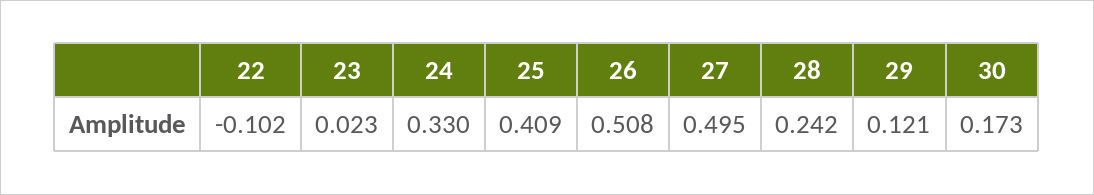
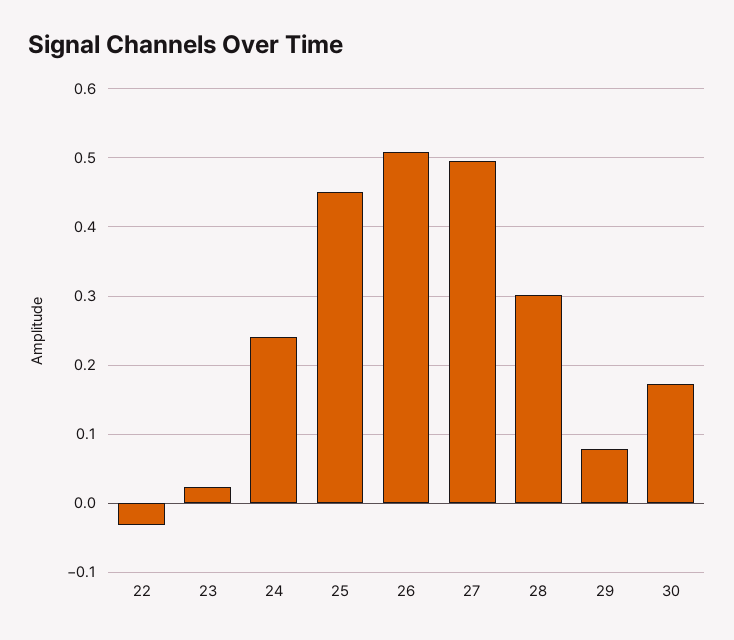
  {
-   "22": -0.102,
+   "22": -0.03,
    "23": 0.023,
-   "24": 0.33,
+   "24": 0.24,
-   "25": 0.409,
+   "25": 0.45,
    "26": 0.508,
    "27": 0.495,
-   "28": 0.242,
+   "28": 0.3,
-   "29": 0.121,
+   "29": 0.08,
    "30": 0.173
  }

